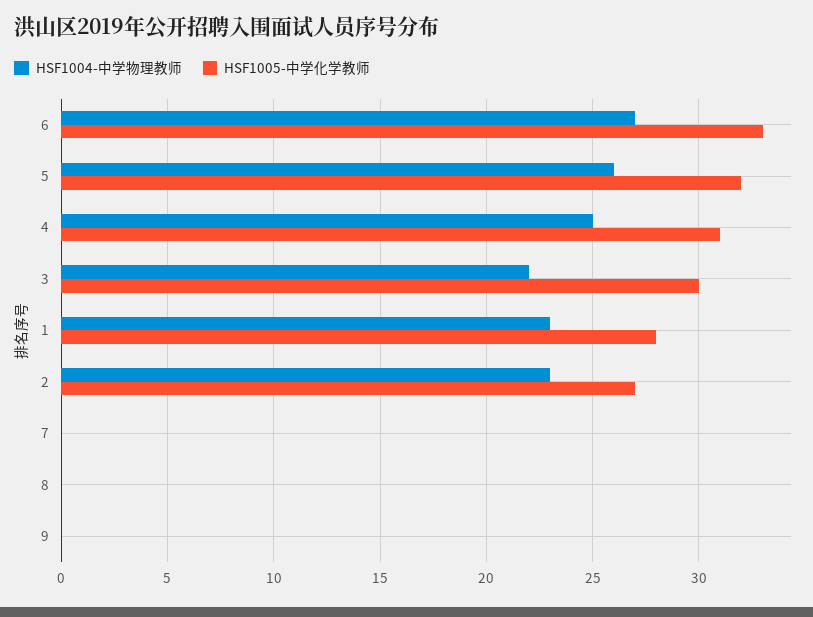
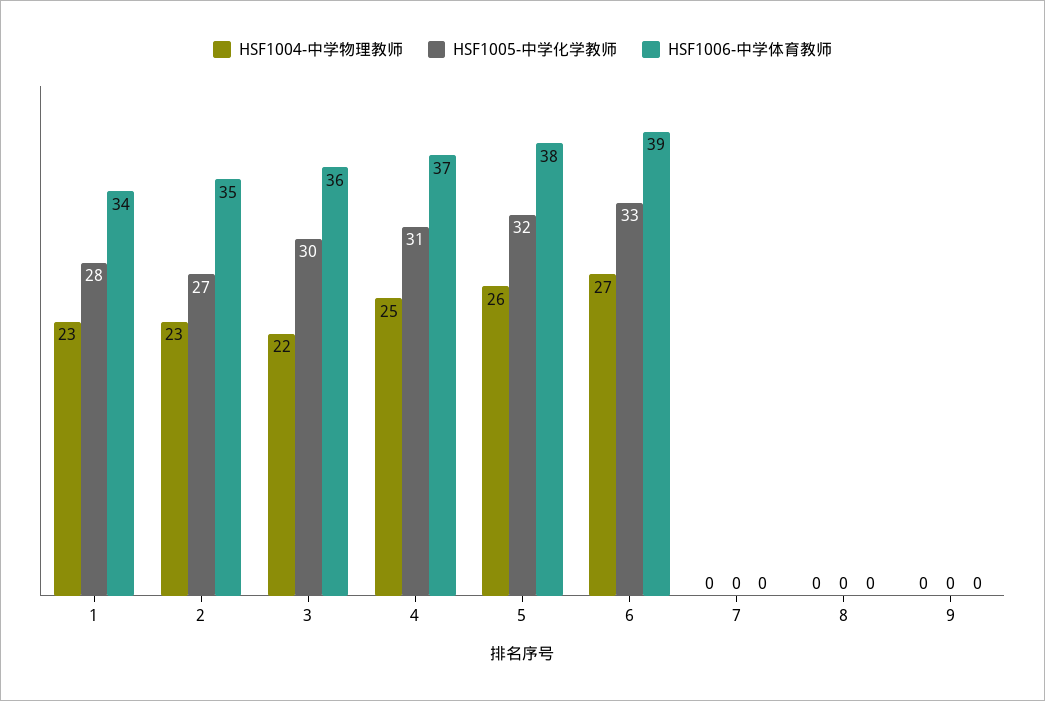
  {
    "HSF1004-中学物理教师": {
      "6": 27,
      "5": 26,
      "4": 25,
      "3": 22,
      "1": 23,
      "2": 23,
      "7": 0,
      "8": 0,
      "9": 0
    },
    "HSF1005-中学化学教师": {
      "6": 33,
      "5": 32,
      "4": 31,
      "3": 30,
      "1": 28,
      "2": 27,
      "7": 0,
      "8": 0,
      "9": 0
-   }
+   },
+   "HSF1006-中学体育教师": {
+     "1": 34,
+     "2": 35,
+     "3": 36,
+     "4": 37,
+     "5": 38,
+     "6": 39,
+     "7": 0,
+     "8": 0,
+     "9": 0
+   }
  }

